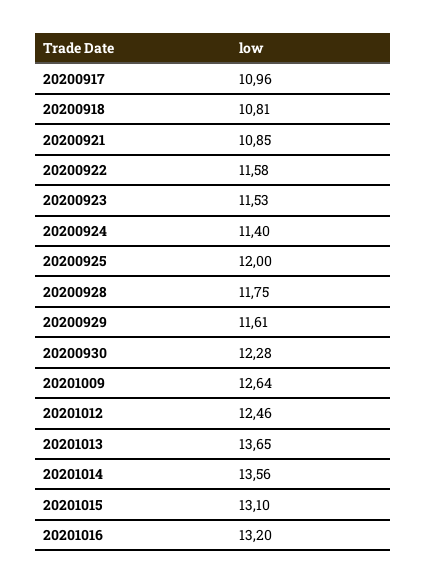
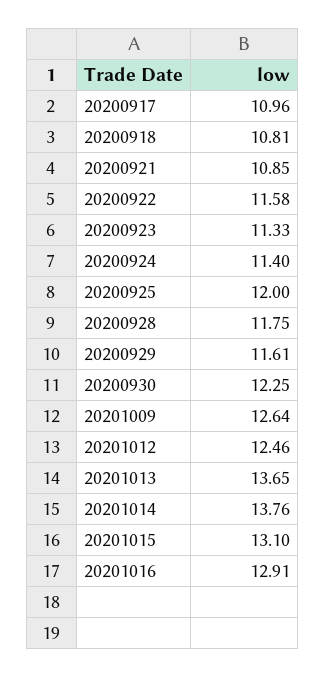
  {
    "20200917": 10.96,
    "20200918": 10.81,
    "20200921": 10.85,
    "20200922": 11.58,
-   "20200923": 11.53,
+   "20200923": 11.33,
    "20200924": 11.4,
    "20200925": 12,
    "20200928": 11.75,
    "20200929": 11.61,
-   "20200930": 12.28,
+   "20200930": 12.25,
    "20201009": 12.64,
    "20201012": 12.46,
    "20201013": 13.65,
-   "20201014": 13.56,
+   "20201014": 13.76,
    "20201015": 13.1,
-   "20201016": 13.2
+   "20201016": 12.91
  }

